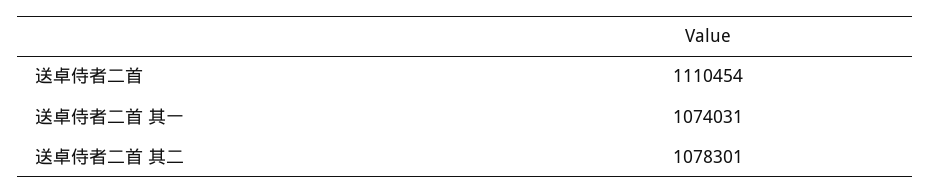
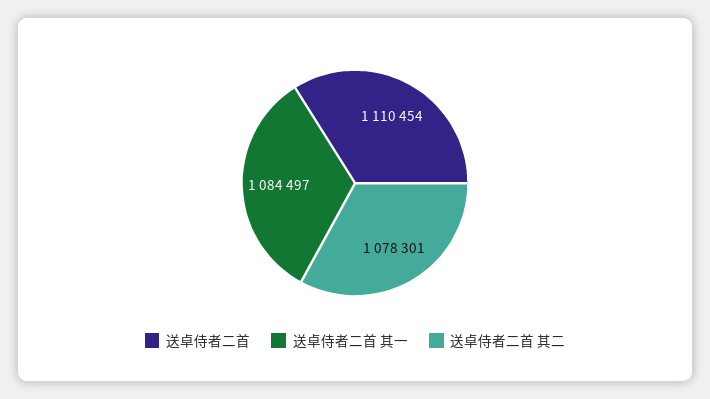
  {
    "送卓侍者二首": 1110454,
-   "送卓侍者二首 其一": 1074031,
+   "送卓侍者二首 其一": 1084497,
    "送卓侍者二首 其二": 1078301
  }

